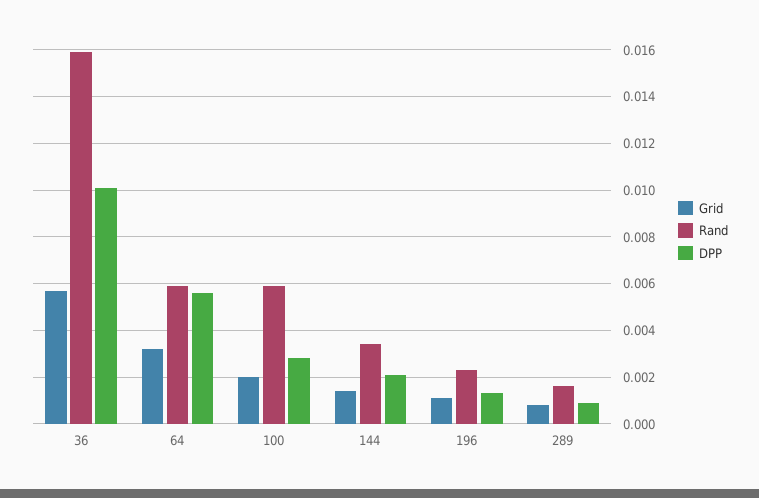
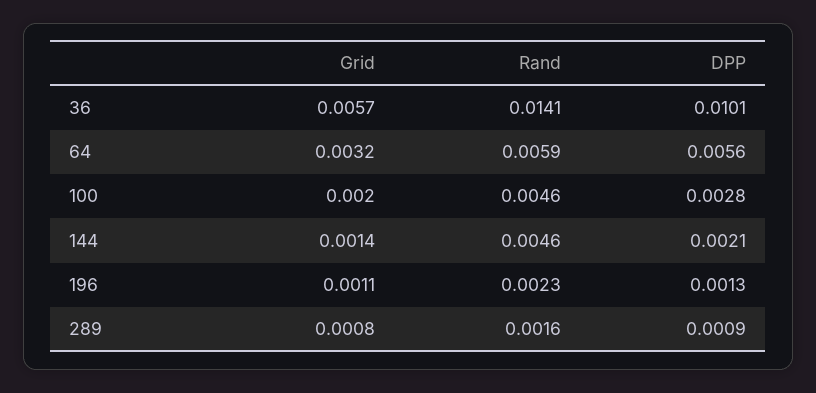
  {
    "Grid": {
      "36": 0.0057,
      "64": 0.0032,
      "100": 0.002,
      "144": 0.0014,
      "196": 0.0011,
      "289": 0.0008
    },
    "Rand": {
-     "36": 0.016,
+     "36": 0.0141,
      "64": 0.0059,
-     "100": 0.006,
+     "100": 0.0046,
-     "144": 0.0035,
+     "144": 0.0046,
      "196": 0.0023,
      "289": 0.0016
    },
    "DPP": {
      "36": 0.0101,
      "64": 0.0056,
      "100": 0.0028,
      "144": 0.0021,
      "196": 0.0013,
      "289": 0.0009
    }
  }

